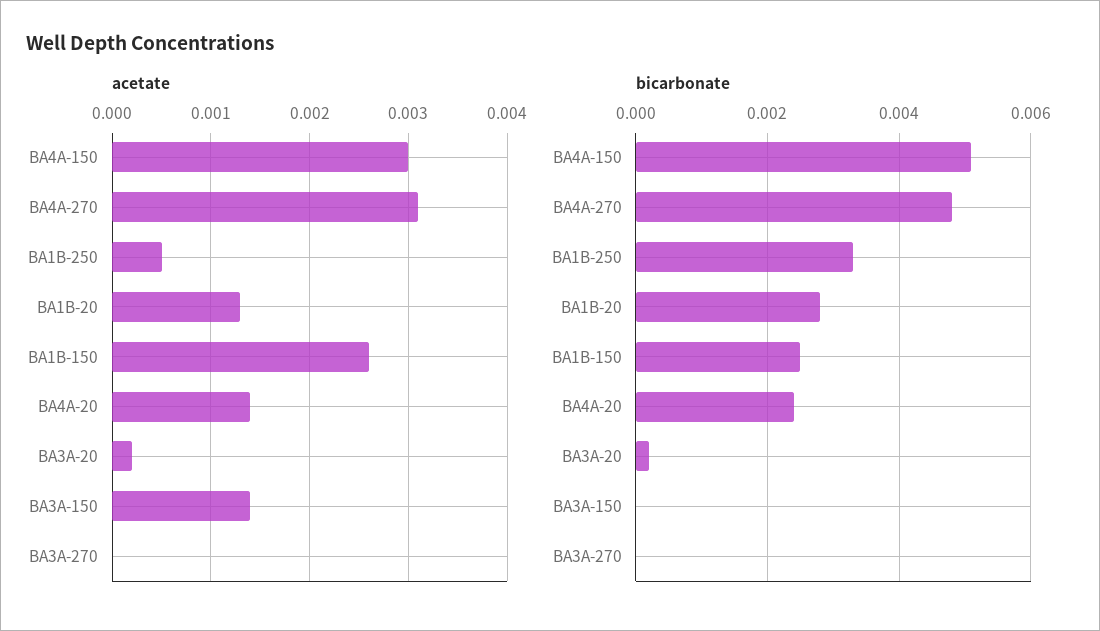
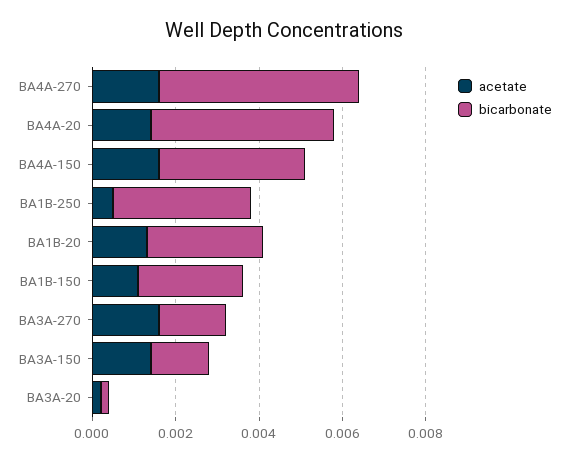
  {
    "acetate": {
-     "BA4A-150": 0.003,
+     "BA4A-150": 0.0015,
-     "BA4A-270": 0.0031,
+     "BA4A-270": 0.0015,
      "BA1B-250": 0.0005,
      "BA1B-20": 0.0013,
-     "BA1B-150": 0.0026,
+     "BA1B-150": 0.001,
      "BA4A-20": 0.0014,
      "BA3A-20": 0.0002,
      "BA3A-150": 0.0014,
-     "BA3A-270": 0
+     "BA3A-270": 0.0015
    },
    "bicarbonate": {
-     "BA4A-150": 0.005,
+     "BA4A-150": 0.0035,
      "BA4A-270": 0.005,
      "BA1B-250": 0.0035,
      "BA1B-20": 0.003,
      "BA1B-150": 0.0025,
-     "BA4A-20": 0.0025,
+     "BA4A-20": 0.0045,
      "BA3A-20": 0,
-     "BA3A-150": 0,
+     "BA3A-150": 0.0015,
-     "BA3A-270": 0
+     "BA3A-270": 0.0015
    }
  }

